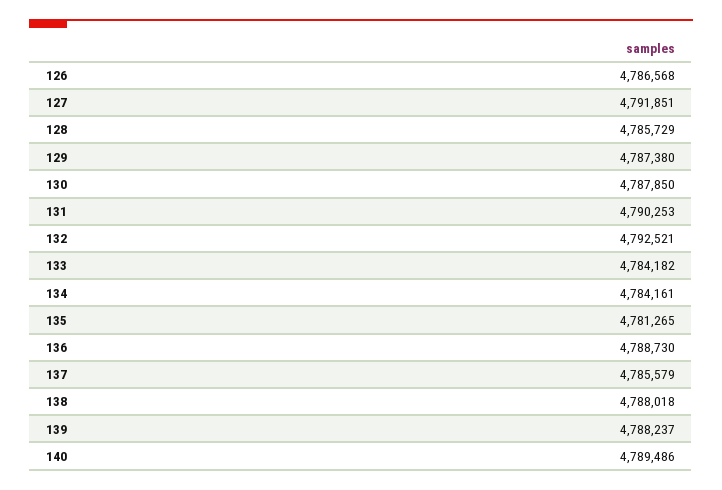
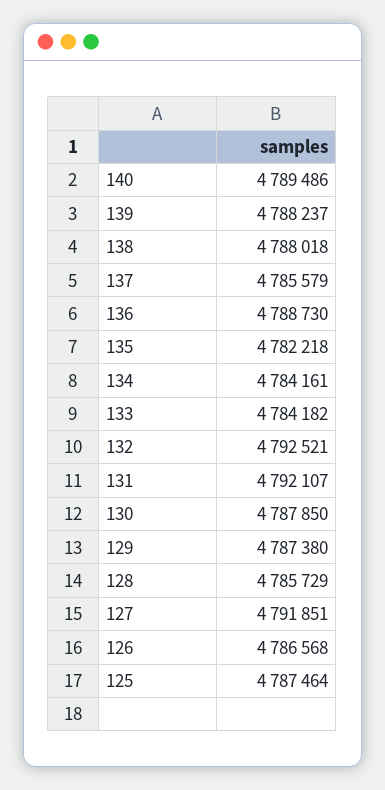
  {
    "126": 4786568,
    "127": 4791851,
    "128": 4785729,
    "129": 4787380,
    "130": 4787850,
-   "131": 4790253,
+   "131": 4792107,
    "132": 4792521,
    "133": 4784182,
    "134": 4784161,
-   "135": 4781265,
+   "135": 4782218,
    "136": 4788730,
    "137": 4785579,
    "138": 4788018,
    "139": 4788237,
-   "140": 4789486
+   "140": 4789486,
+   "125": 4787464
  }

